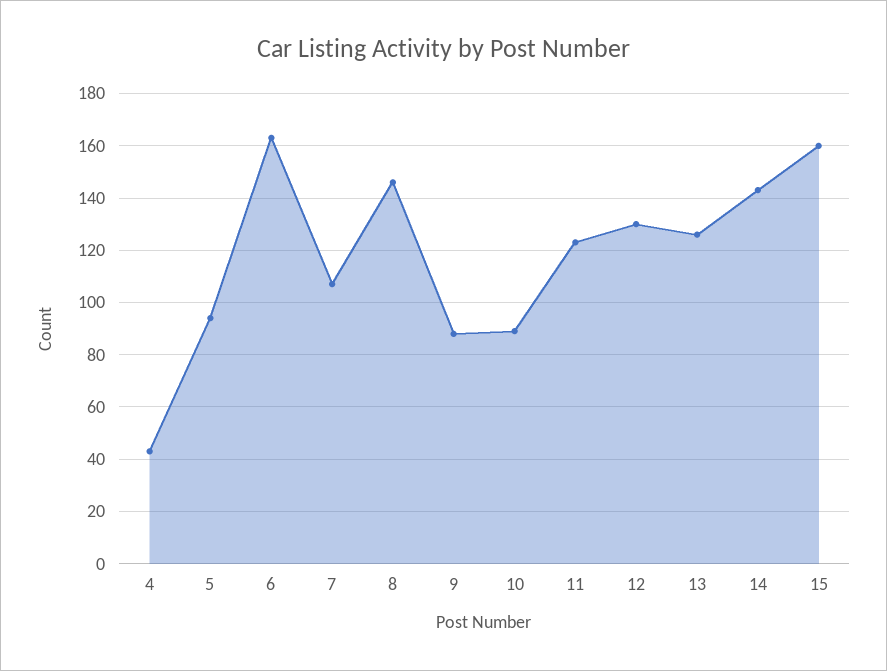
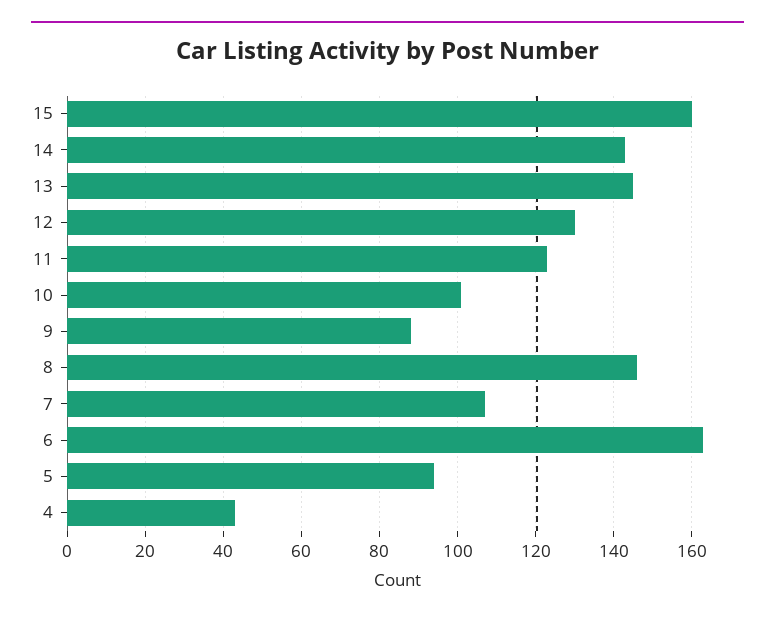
  {
    "4": 45,
    "5": 95,
    "6": 165,
    "7": 105,
    "8": 145,
    "9": 90,
-   "10": 90,
+   "10": 100,
    "11": 125,
    "12": 130,
-   "13": 125,
+   "13": 145,
    "14": 145,
    "15": 160
  }

